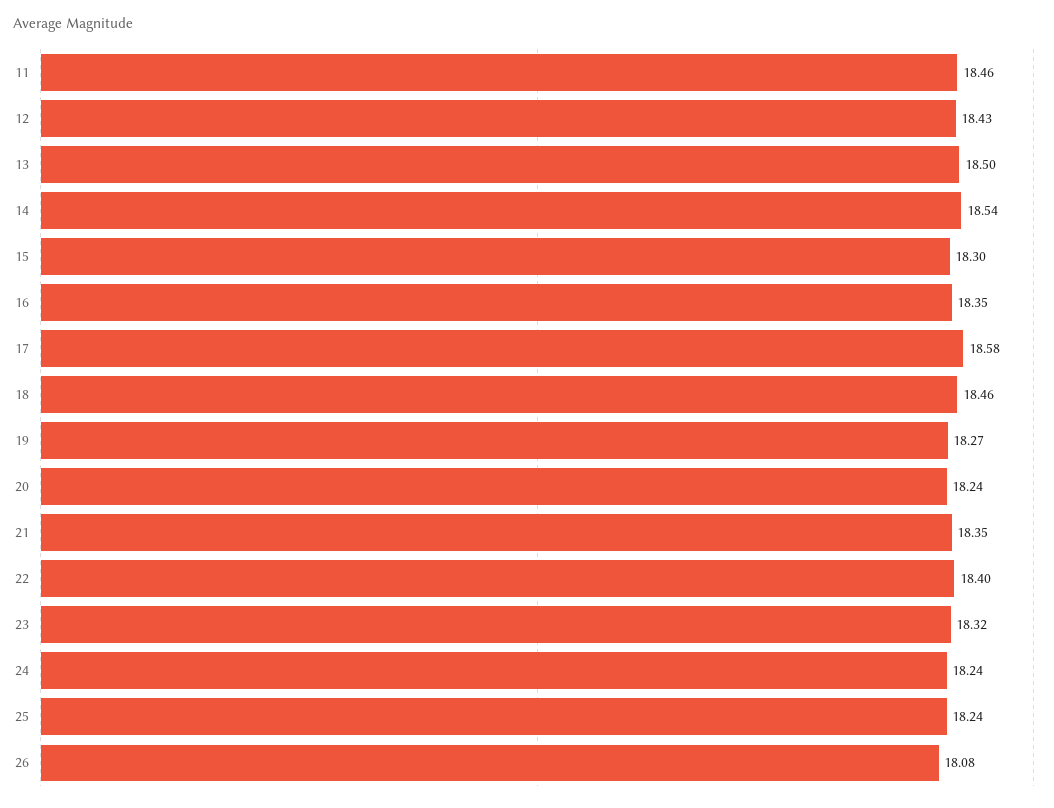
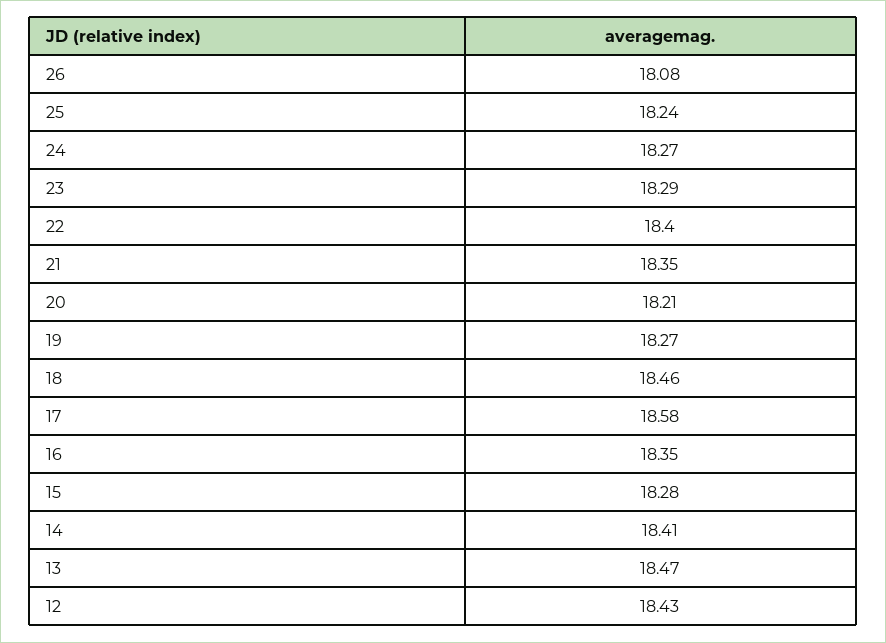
  {
-   "11": 18.46,
    "12": 18.43,
-   "13": 18.5,
+   "13": 18.47,
-   "14": 18.54,
+   "14": 18.41,
-   "15": 18.3,
+   "15": 18.28,
    "16": 18.35,
    "17": 18.58,
    "18": 18.46,
    "19": 18.27,
-   "20": 18.24,
+   "20": 18.21,
    "21": 18.35,
    "22": 18.4,
-   "23": 18.32,
+   "23": 18.29,
-   "24": 18.24,
+   "24": 18.27,
    "25": 18.24,
    "26": 18.08
  }

